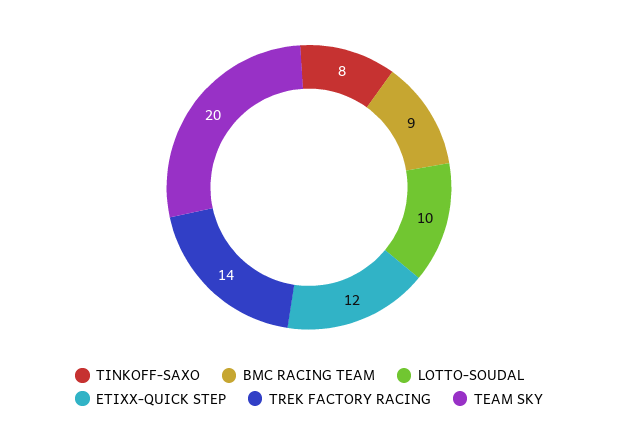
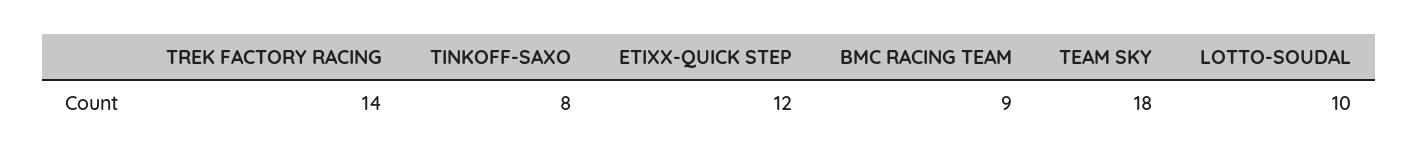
  {
    "TINKOFF-SAXO": 8,
    "BMC RACING TEAM": 9,
    "LOTTO-SOUDAL": 10,
    "ETIXX-QUICK STEP": 12,
    "TREK FACTORY RACING": 14,
-   "TEAM SKY": 20
+   "TEAM SKY": 18
  }

